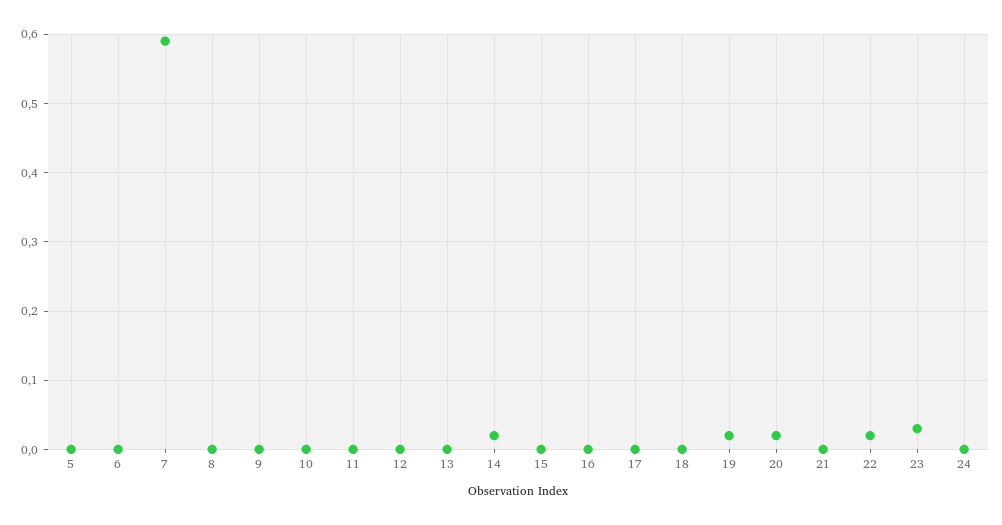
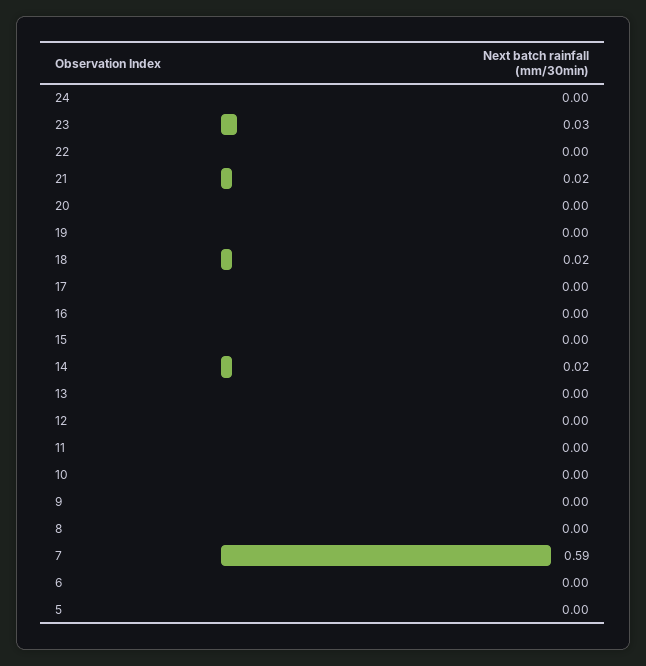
  {
    "5": 0,
    "6": 0,
    "7": 0.59,
    "8": 0,
    "9": 0,
    "10": 0,
    "11": 0,
    "12": 0,
    "13": 0,
    "14": 0.02,
    "15": 0,
    "16": 0,
    "17": 0,
-   "18": 0,
+   "18": 0.02,
-   "19": 0.02,
+   "19": 0,
-   "20": 0.02,
+   "20": 0,
-   "21": 0,
+   "21": 0.02,
-   "22": 0.02,
+   "22": 0,
    "23": 0.03,
    "24": 0
  }

